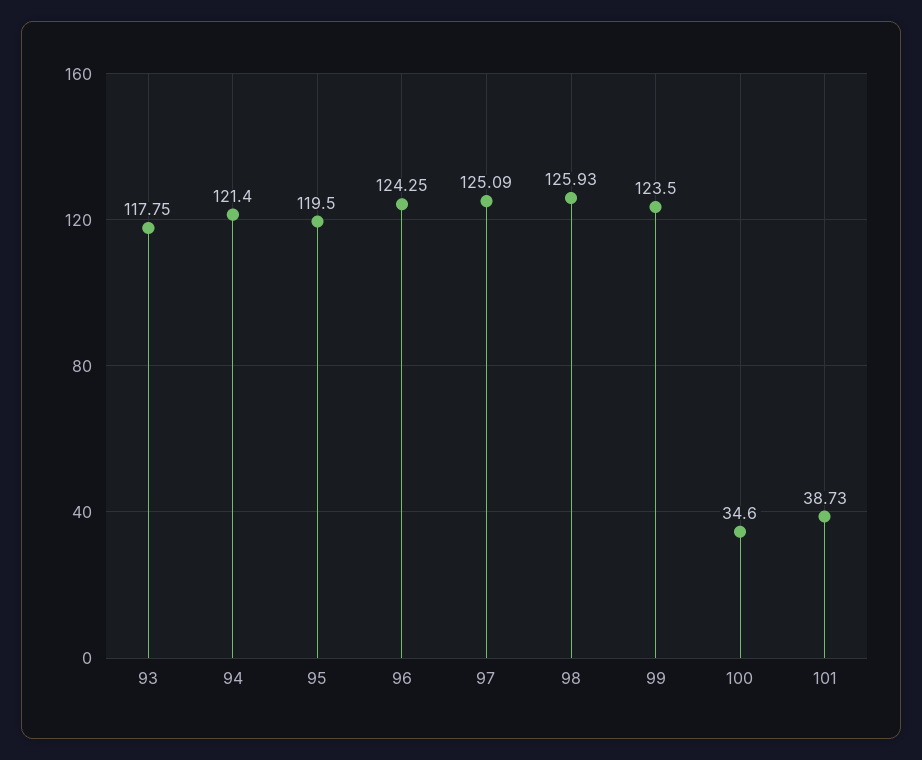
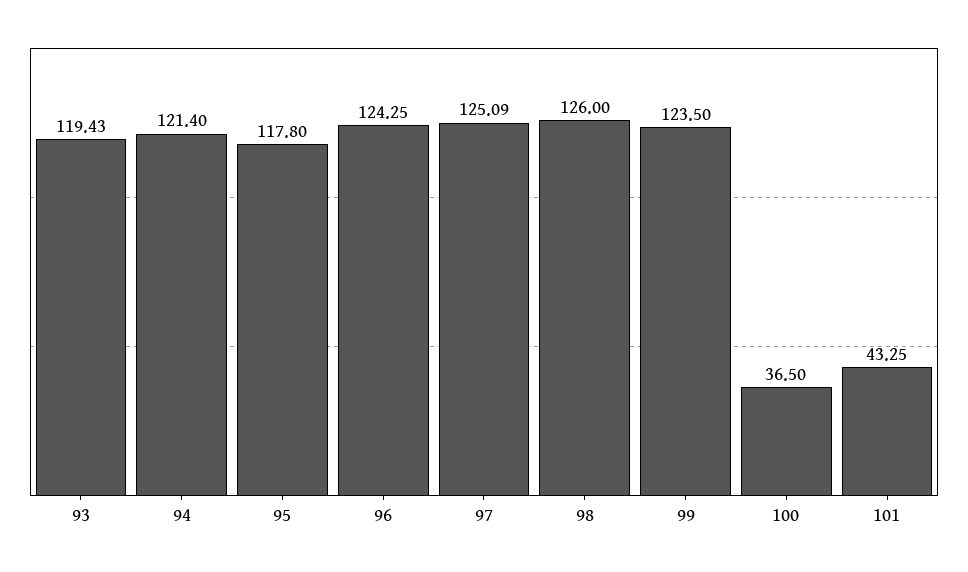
  {
-   "93": 117.75,
+   "93": 119.43,
    "94": 121.4,
-   "95": 119.5,
+   "95": 117.8,
    "96": 124.25,
    "97": 125.09,
-   "98": 125.93,
+   "98": 126,
    "99": 123.5,
-   "100": 34.6,
+   "100": 36.5,
-   "101": 38.73
+   "101": 43.25
  }

